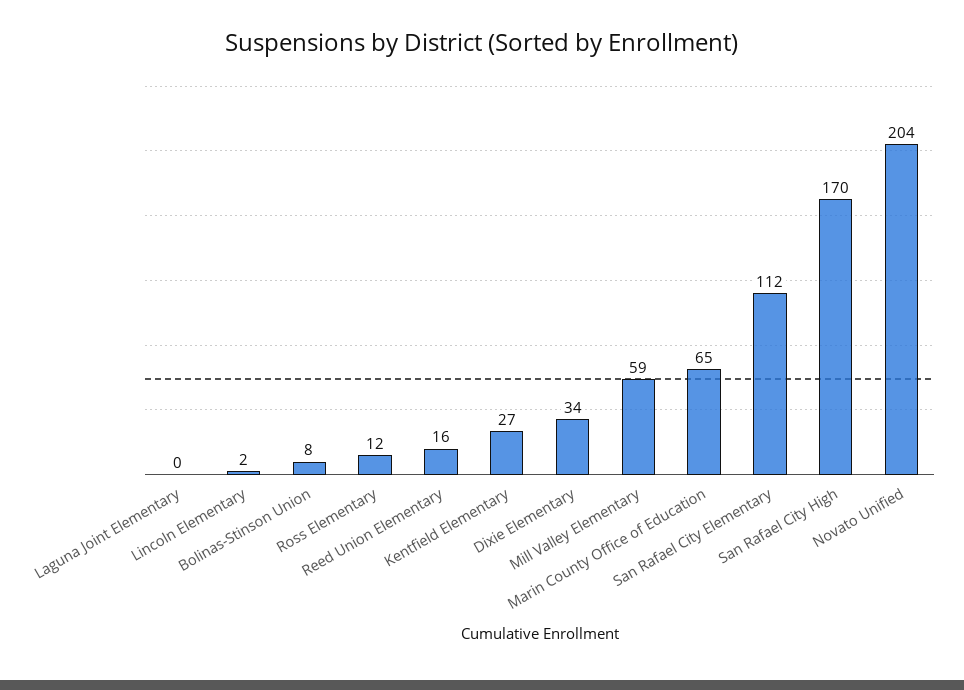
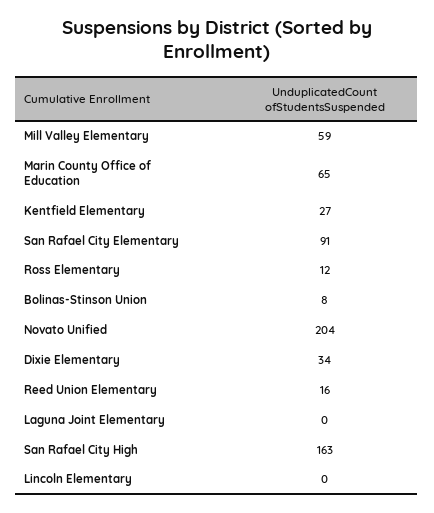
  {
    "Laguna Joint Elementary": 0,
-   "Lincoln Elementary": 2,
+   "Lincoln Elementary": 0,
    "Bolinas-Stinson Union": 8,
    "Ross Elementary": 12,
    "Reed Union Elementary": 16,
    "Kentfield Elementary": 27,
    "Dixie Elementary": 34,
    "Mill Valley Elementary": 59,
    "Marin County Office of Education": 65,
-   "San Rafael City Elementary": 112,
+   "San Rafael City Elementary": 91,
-   "San Rafael City High": 170,
+   "San Rafael City High": 163,
    "Novato Unified": 204
  }

